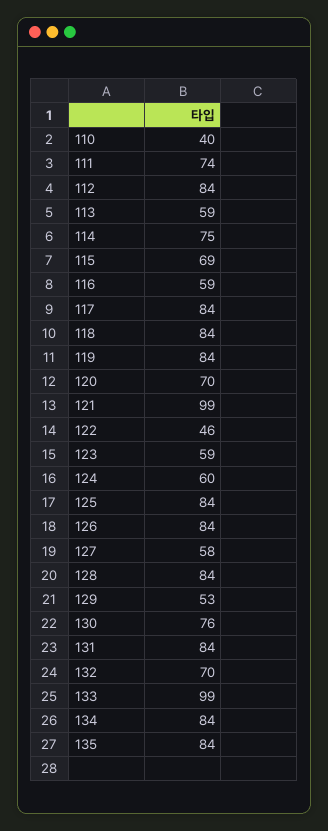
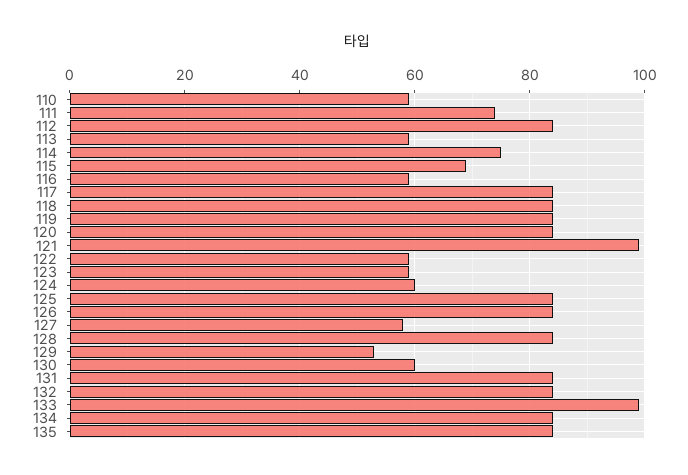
  {
-   "110": 40,
+   "110": 60,
    "111": 74,
    "112": 84,
    "113": 59,
    "114": 75,
    "115": 69,
    "116": 59,
    "117": 84,
    "118": 84,
    "119": 84,
-   "120": 70,
+   "120": 85,
    "121": 99,
-   "122": 46,
+   "122": 60,
    "123": 59,
    "124": 60,
    "125": 84,
    "126": 84,
    "127": 58,
    "128": 84,
    "129": 53,
-   "130": 76,
+   "130": 60,
    "131": 84,
-   "132": 70,
+   "132": 85,
    "133": 99,
    "134": 84,
    "135": 84
  }

